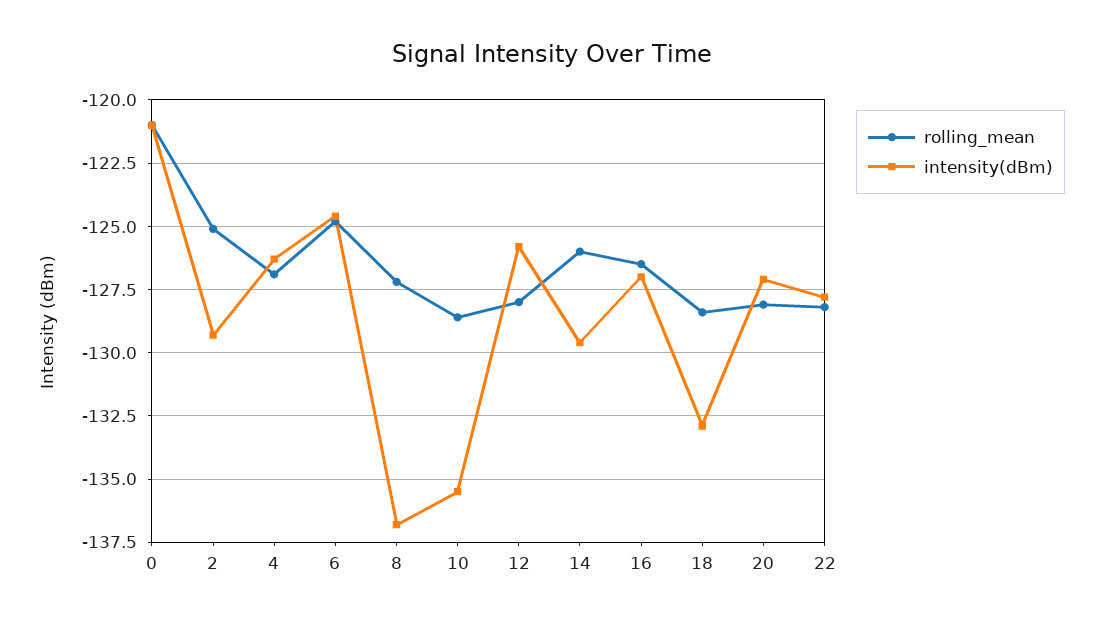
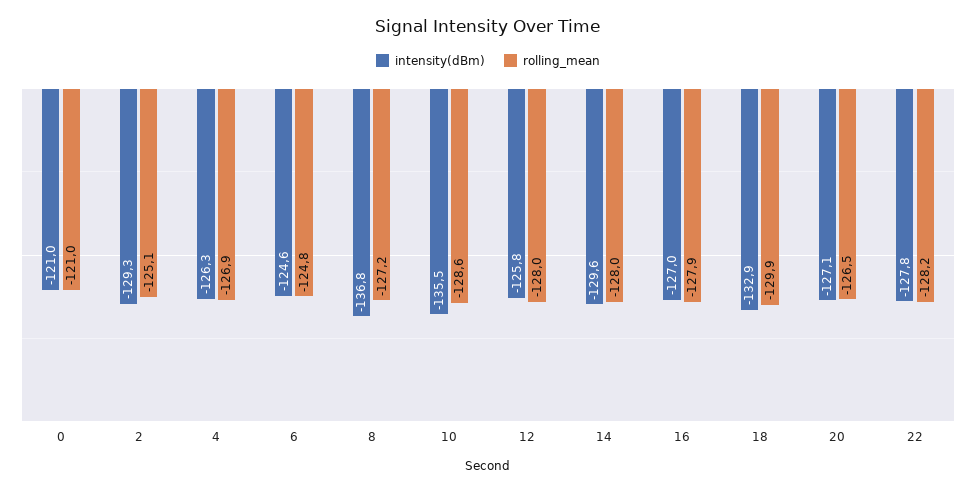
  {
    "rolling_mean": {
      "0": -121,
      "2": -125.1,
      "4": -126.9,
      "6": -124.8,
      "8": -127.2,
      "10": -128.6,
      "12": -128,
-     "14": -126,
+     "14": -128,
-     "16": -126.5,
+     "16": -127.9,
-     "18": -128.5,
+     "18": -129.9,
-     "20": -128,
+     "20": -126.5,
      "22": -128.2
    },
    "intensity(dBm)": {
      "0": -121,
      "2": -129.3,
      "4": -126.3,
      "6": -124.6,
      "8": -136.8,
      "10": -135.5,
      "12": -125.8,
      "14": -129.6,
      "16": -127,
      "18": -132.9,
      "20": -127.1,
      "22": -127.8
    }
  }

